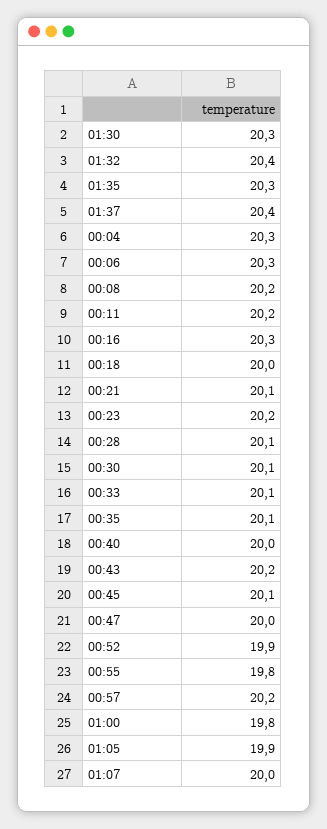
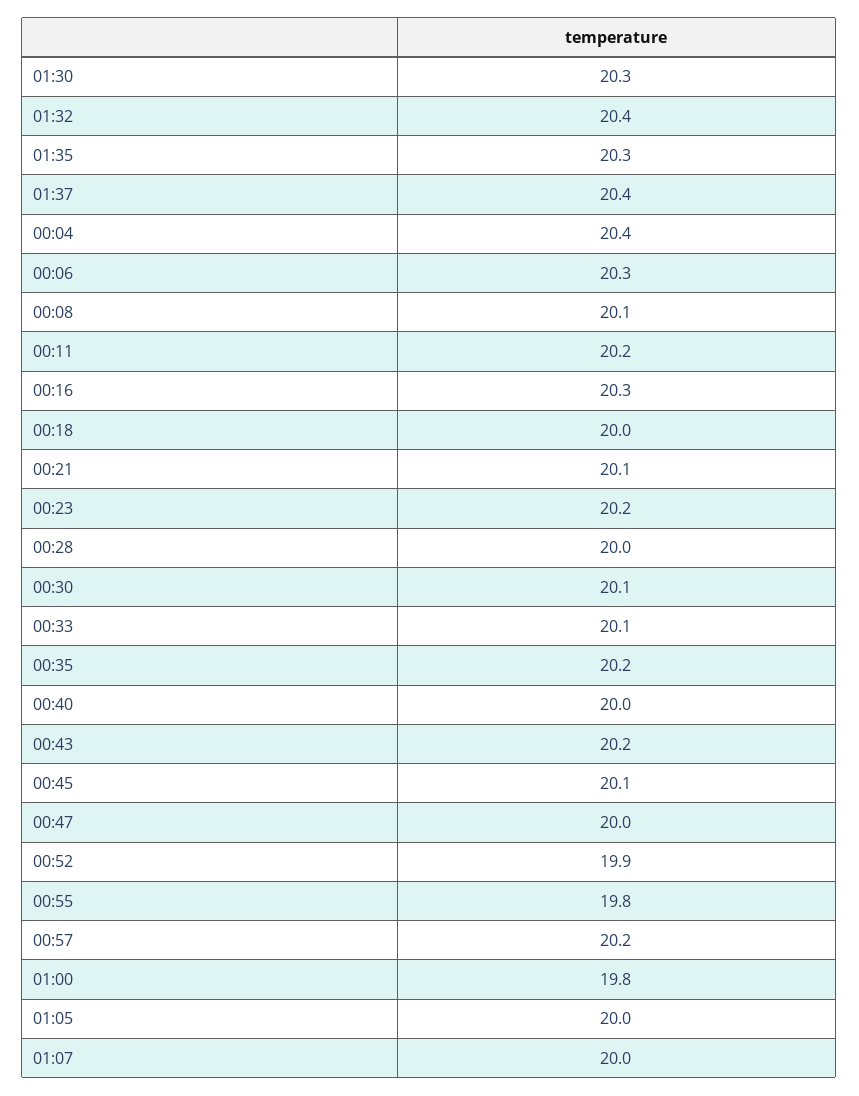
  {
    "01:30": 20.3,
    "01:32": 20.4,
    "01:35": 20.3,
    "01:37": 20.4,
-   "00:04": 20.3,
+   "00:04": 20.4,
    "00:06": 20.3,
-   "00:08": 20.2,
+   "00:08": 20.1,
    "00:11": 20.2,
    "00:16": 20.3,
    "00:18": 20,
    "00:21": 20.1,
    "00:23": 20.2,
-   "00:28": 20.1,
+   "00:28": 20,
    "00:30": 20.1,
    "00:33": 20.1,
-   "00:35": 20.1,
+   "00:35": 20.2,
    "00:40": 20,
    "00:43": 20.2,
    "00:45": 20.1,
    "00:47": 20,
    "00:52": 19.9,
    "00:55": 19.8,
    "00:57": 20.2,
    "01:00": 19.8,
-   "01:05": 19.9,
+   "01:05": 20,
    "01:07": 20
  }

